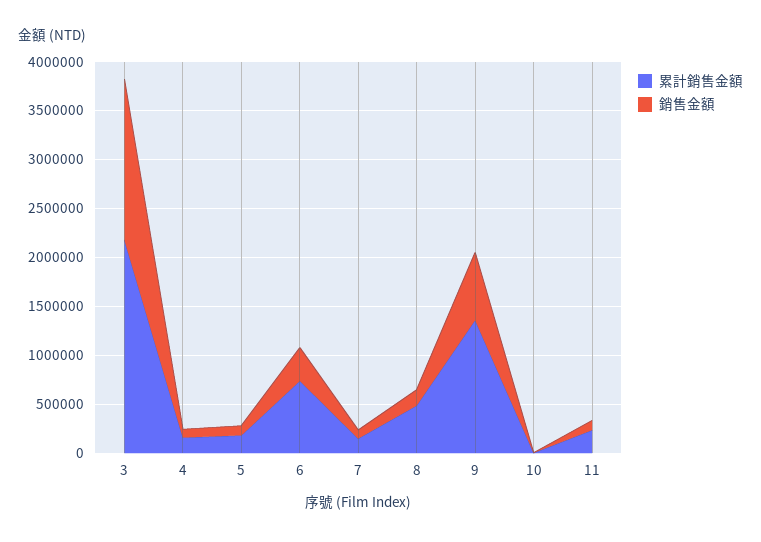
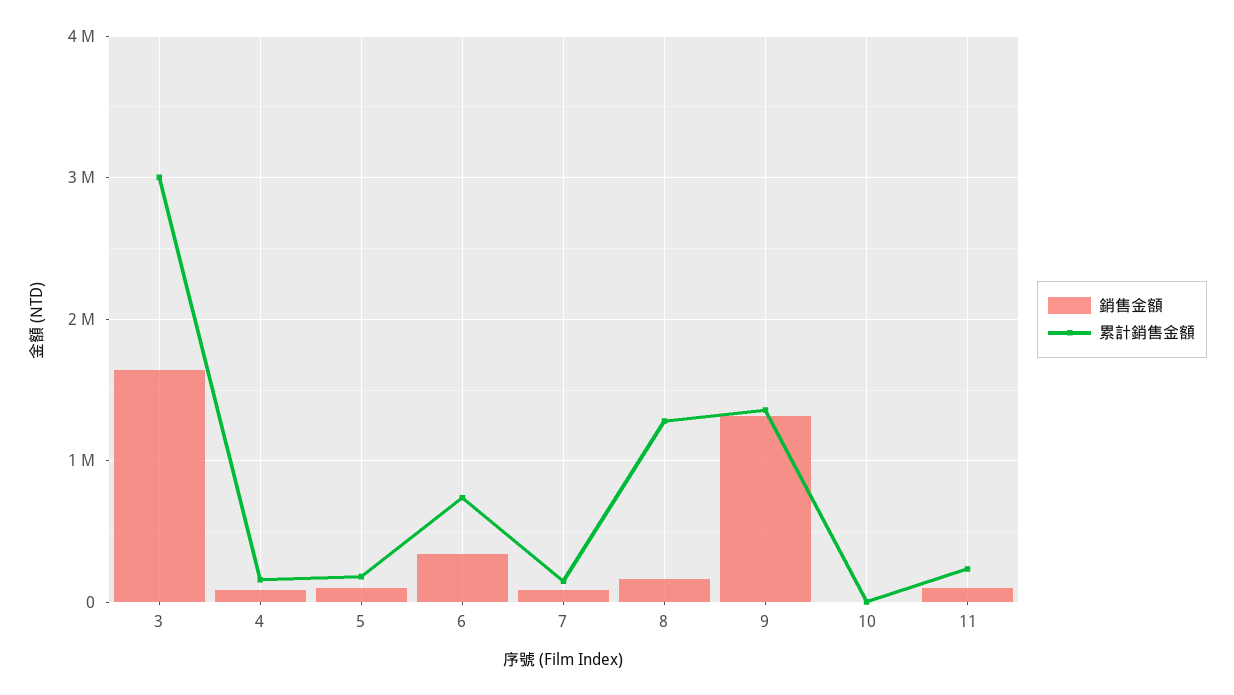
  {
    "累計銷售金額": {
-     "3": 2200000,
+     "3": 3000000,
      "4": 200000,
      "5": 200000,
      "6": 700000,
      "7": 100000,
-     "8": 500000,
+     "8": 1300000,
      "9": 1400000,
      "10": 0,
      "11": 200000
    },
    "銷售金額": {
      "3": 1600000,
      "4": 100000,
      "5": 100000,
      "6": 300000,
      "7": 100000,
      "8": 200000,
-     "9": 700000,
+     "9": 1300000,
      "10": 0,
      "11": 100000
    }
  }

